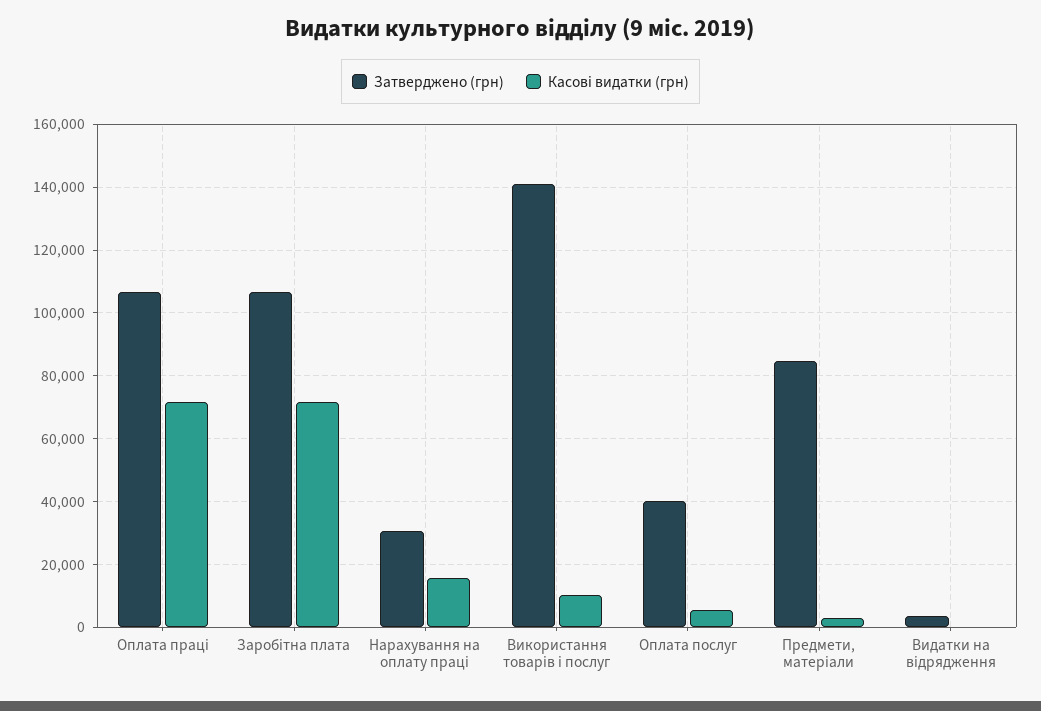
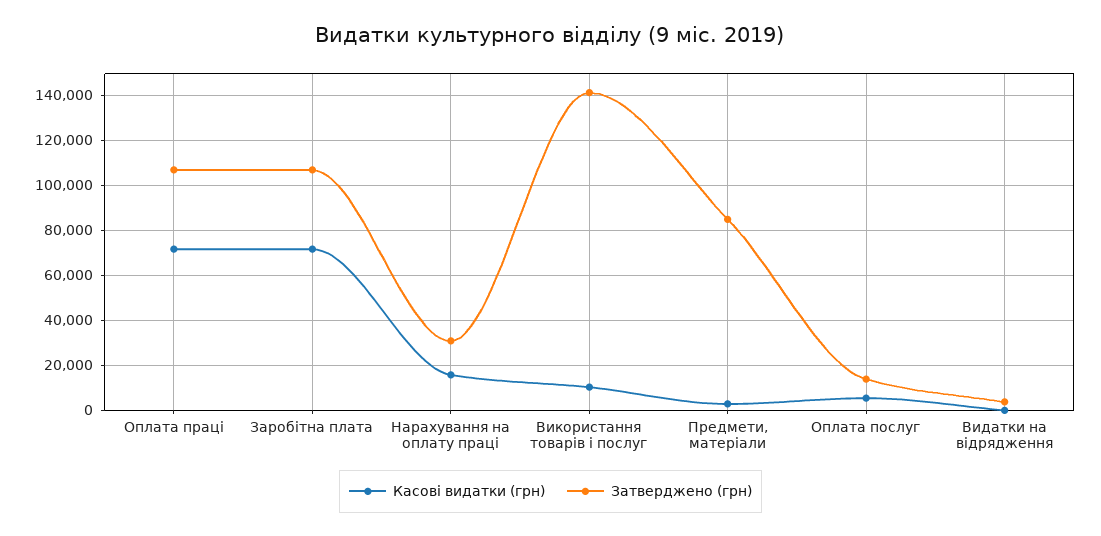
  {
    "Затверджено (грн)": {
      "Оплата праці": 106000,
      "Заробітна плата": 106000,
      "Нарахування на оплату праці": 30000,
      "Використання товарів і послуг": 142000,
-     "Оплата послуг": 40000,
+     "Оплата послуг": 15000,
      "Предмети, матеріали": 84000,
      "Видатки на відрядження": 4000
    },
    "Касові видатки (грн)": {
      "Оплата праці": 72000,
      "Заробітна плата": 72000,
      "Нарахування на оплату праці": 16000,
      "Використання товарів і послуг": 10000,
      "Оплата послуг": 6000,
      "Предмети, матеріали": 2000,
      "Видатки на відрядження": 0
    }
  }

